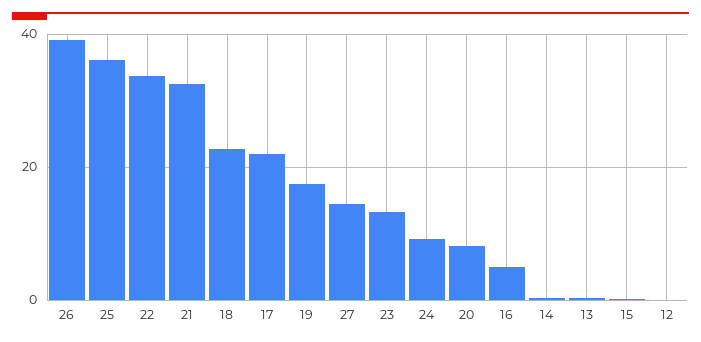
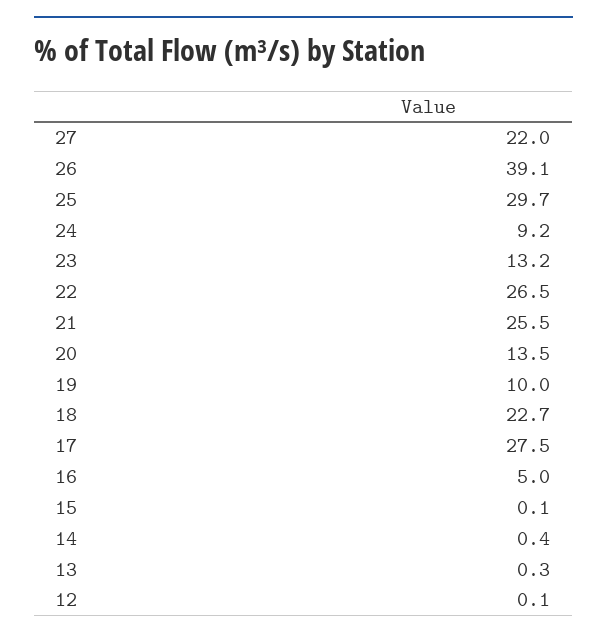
  {
    "26": 39.1,
-   "25": 36,
+   "25": 29.7,
-   "22": 34,
+   "22": 26.5,
-   "21": 32,
+   "21": 25.5,
    "18": 22.7,
-   "17": 22,
+   "17": 27.5,
-   "19": 18,
+   "19": 10,
-   "27": 14,
+   "27": 22,
    "23": 13.2,
    "24": 9.2,
-   "20": 8,
+   "20": 13.5,
    "16": 5,
    "14": 0.4,
    "13": 0.3,
    "15": 0.1,
    "12": 0.1
  }

